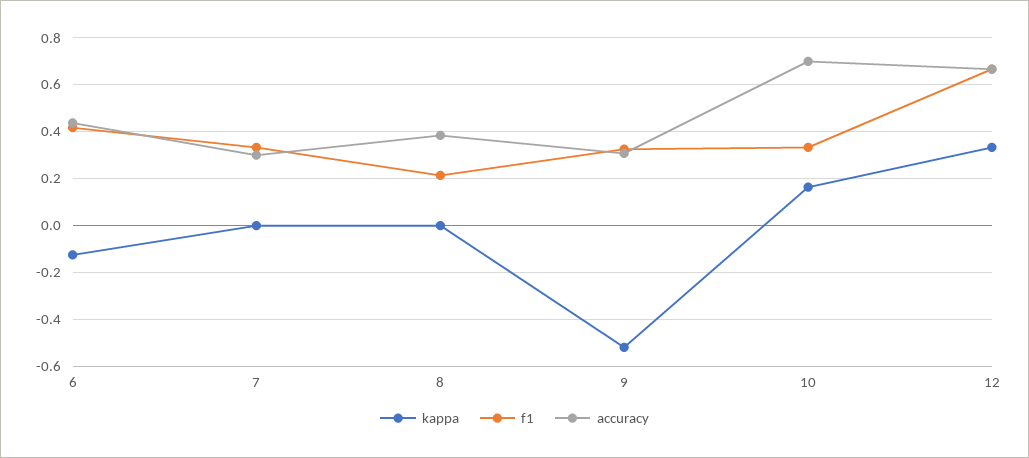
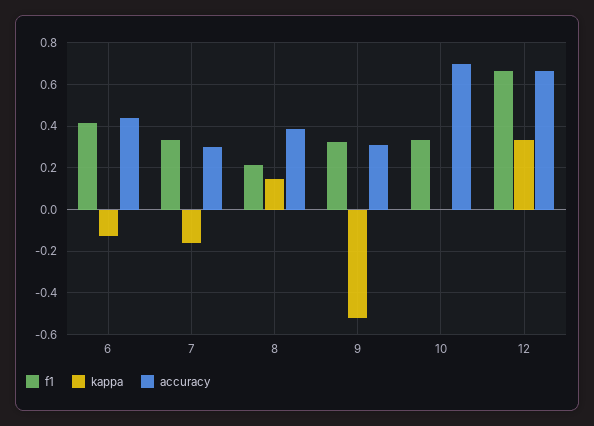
  {
    "kappa": {
      "6": -0.15,
-     "7": 0,
+     "7": -0.15,
-     "8": 0,
+     "8": 0.15,
      "9": -0.5,
-     "10": 0.15,
+     "10": 0,
      "12": 0.35
    },
    "f1": {
      "6": 0.4,
      "7": 0.35,
      "8": 0.2,
      "9": 0.35,
      "10": 0.35,
      "12": 0.65
    },
    "accuracy": {
      "6": 0.45,
      "7": 0.3,
      "8": 0.4,
      "9": 0.3,
      "10": 0.7,
      "12": 0.65
    }
  }

